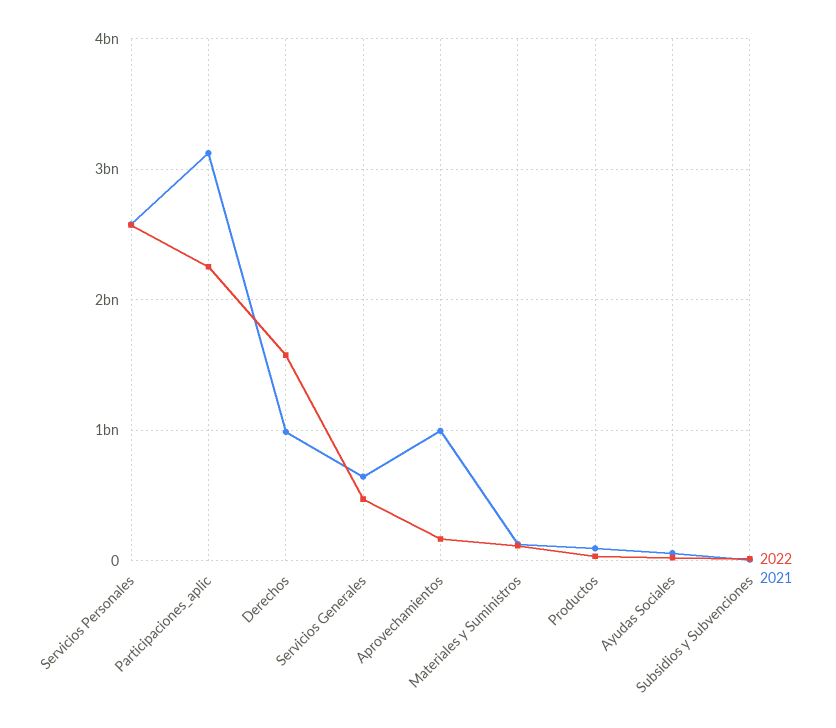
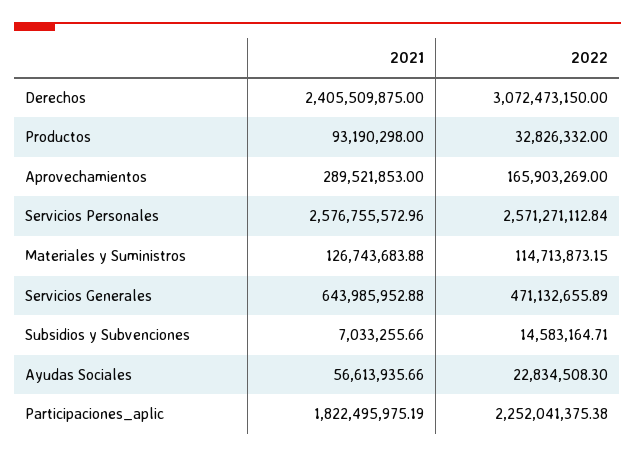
  {
    "2022": {
      "Servicios Personales": 2571271112.84,
      "Participaciones_aplic": 2252041375.38,
-     "Derechos": 1600000000,
+     "Derechos": 3072473150,
      "Servicios Generales": 471132655.89,
      "Aprovechamientos": 165903269,
      "Materiales y Suministros": 114713873.15,
      "Productos": 32826332,
      "Ayudas Sociales": 22834508.3,
      "Subsidios y Subvenciones": 14583164.71
    },
    "2021": {
      "Servicios Personales": 2576755572.96,
-     "Participaciones_aplic": 3100000000,
+     "Participaciones_aplic": 1822495975.19,
-     "Derechos": 1000000000,
+     "Derechos": 2405509875,
      "Servicios Generales": 643985952.88,
-     "Aprovechamientos": 1000000000,
+     "Aprovechamientos": 289521853,
      "Materiales y Suministros": 126743683.88,
      "Productos": 93190298,
      "Ayudas Sociales": 56613935.66,
      "Subsidios y Subvenciones": 7033255.66
    }
  }

